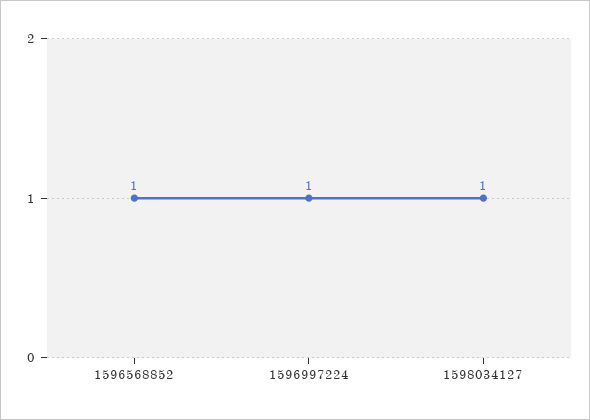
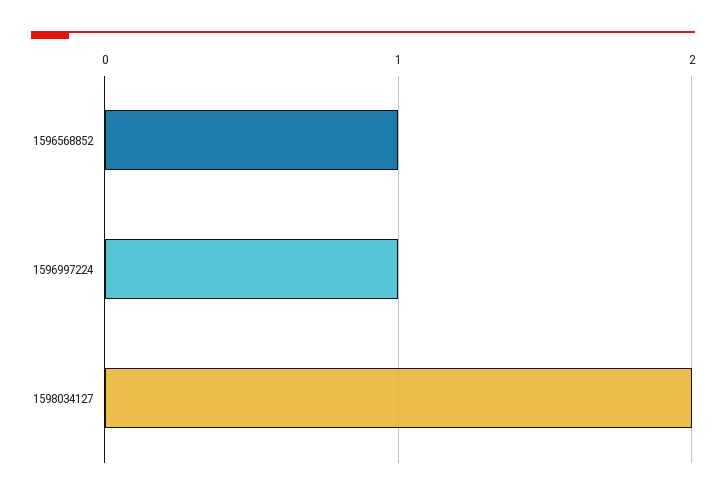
  {
    "1596568852": 1,
    "1596997224": 1,
-   "1598034127": 1
+   "1598034127": 2
  }

